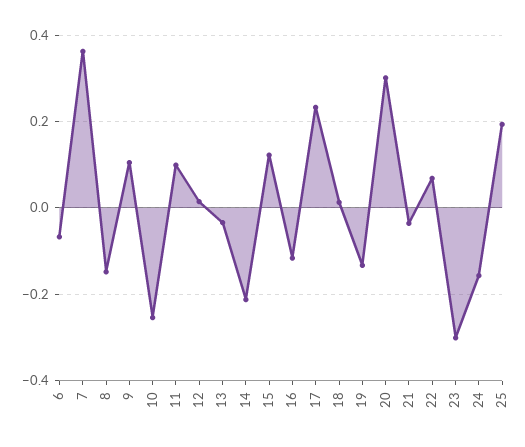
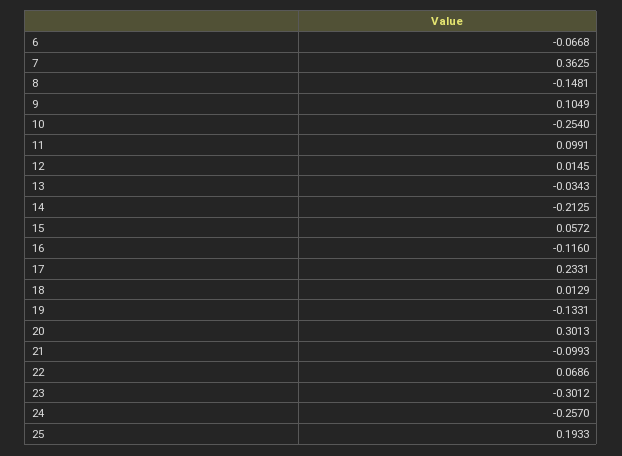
  {
    "6": -0.0668,
    "7": 0.3625,
    "8": -0.1481,
    "9": 0.1049,
    "10": -0.254,
    "11": 0.0991,
    "12": 0.0145,
    "13": -0.0343,
    "14": -0.2125,
-   "15": 0.12,
+   "15": 0.0572,
    "16": -0.116,
    "17": 0.2331,
    "18": 0.0129,
    "19": -0.1331,
    "20": 0.3013,
-   "21": -0.04,
+   "21": -0.0993,
    "22": 0.0686,
    "23": -0.3012,
-   "24": -0.16,
+   "24": -0.257,
    "25": 0.1933
  }

